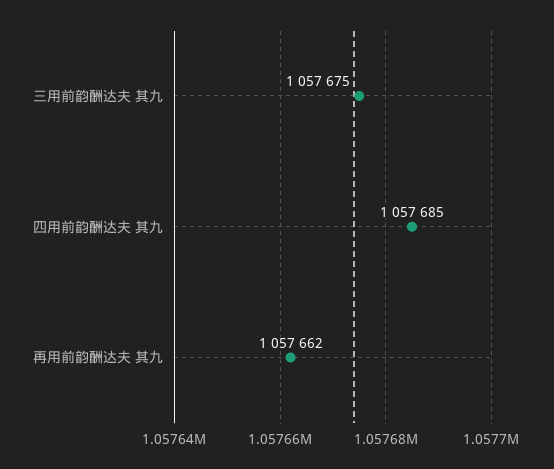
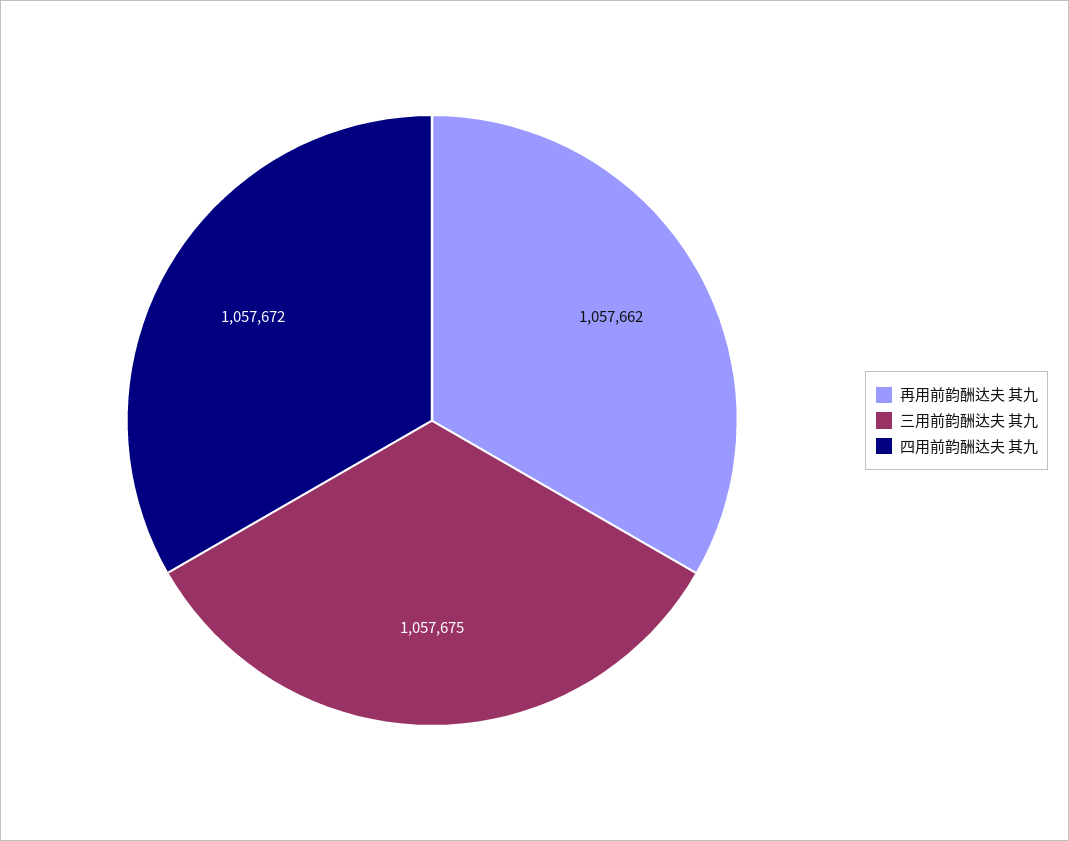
  {
    "三用前韵酬达夫 其九": 1057675,
-   "四用前韵酬达夫 其九": 1057685,
+   "四用前韵酬达夫 其九": 1057672,
    "再用前韵酬达夫 其九": 1057662
  }

